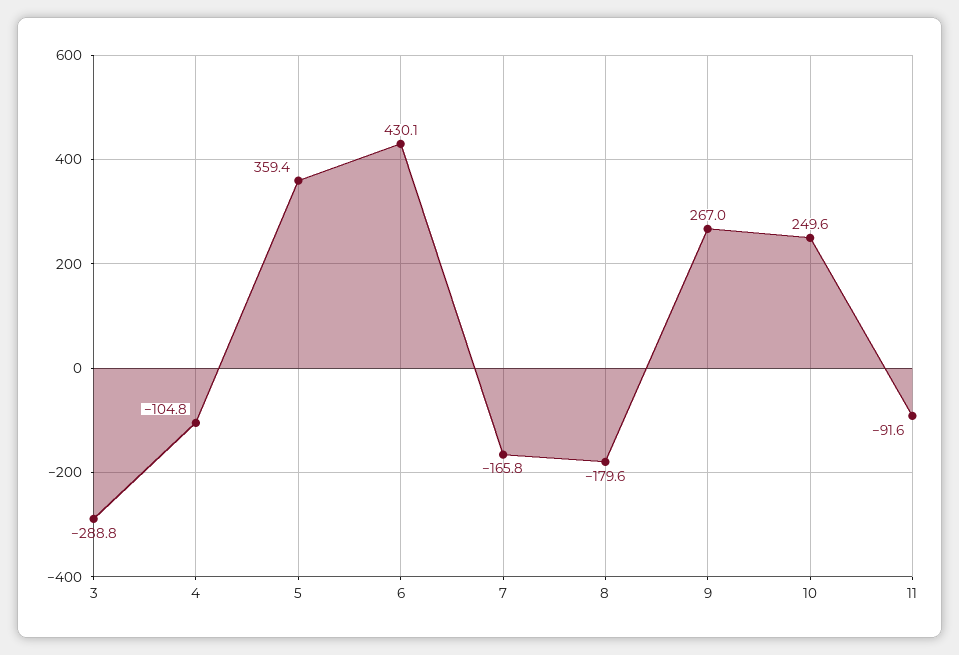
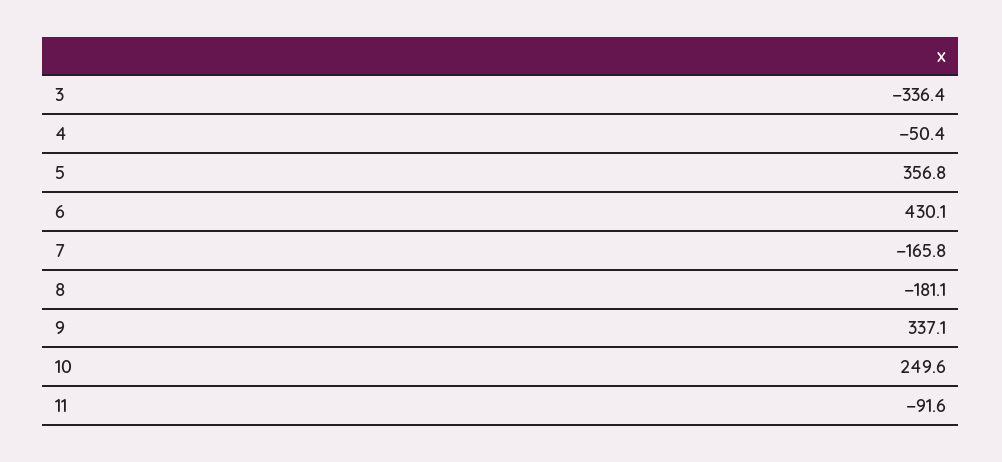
  {
-   "3": -288.8,
+   "3": -336.4,
-   "4": -104.8,
+   "4": -50.4,
-   "5": 359.4,
+   "5": 356.8,
    "6": 430.1,
    "7": -165.8,
-   "8": -179.6,
+   "8": -181.1,
-   "9": 267,
+   "9": 337.1,
    "10": 249.6,
    "11": -91.6
  }

